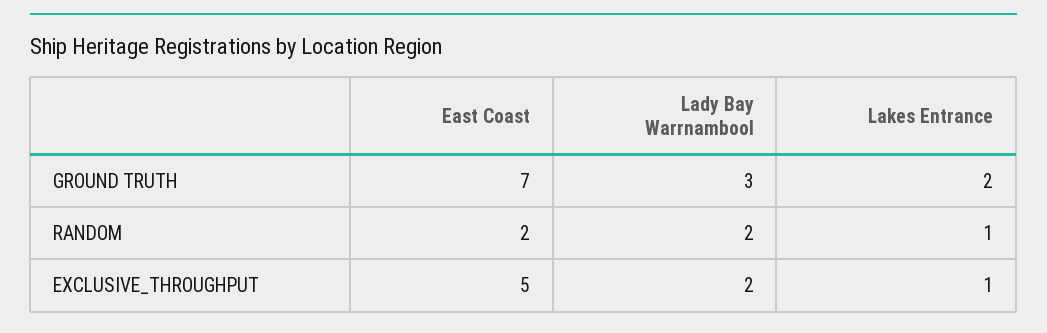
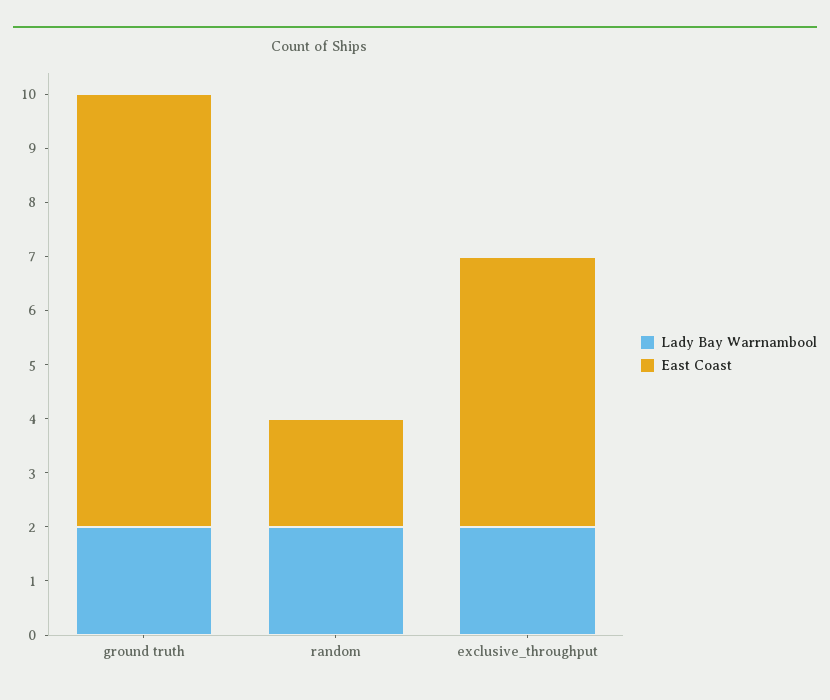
  {
    "East Coast": {
-     "GROUND TRUTH": 7,
+     "GROUND TRUTH": 8,
      "RANDOM": 2,
      "EXCLUSIVE_THROUGHPUT": 5
    },
    "Lady Bay Warrnambool": {
-     "GROUND TRUTH": 3,
+     "GROUND TRUTH": 2,
      "RANDOM": 2,
      "EXCLUSIVE_THROUGHPUT": 2
-   },
+   }
-   "Lakes Entrance": {
-     "GROUND TRUTH": 2,
-     "RANDOM": 1,
-     "EXCLUSIVE_THROUGHPUT": 1
-   }
  }

